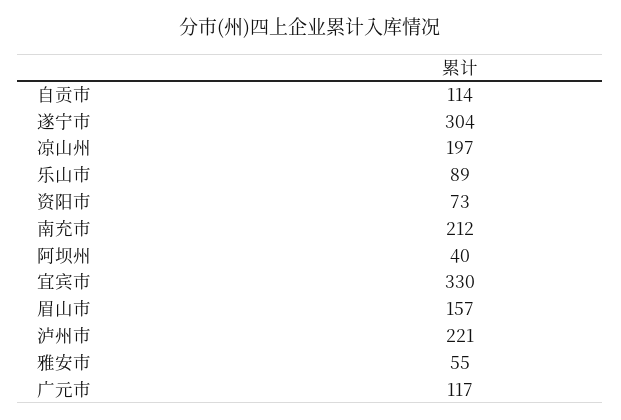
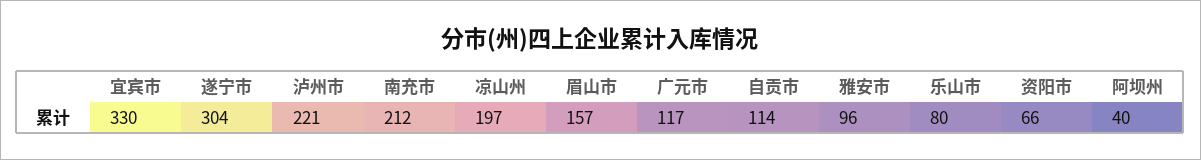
  {
    "自贡市": 114,
    "遂宁市": 304,
    "凉山州": 197,
-   "乐山市": 89,
+   "乐山市": 80,
-   "资阳市": 73,
+   "资阳市": 66,
    "南充市": 212,
    "阿坝州": 40,
    "宜宾市": 330,
    "眉山市": 157,
    "泸州市": 221,
-   "雅安市": 55,
+   "雅安市": 96,
    "广元市": 117
  }

